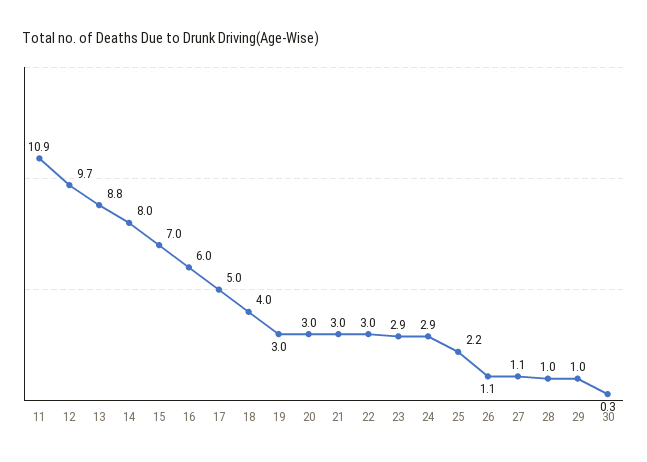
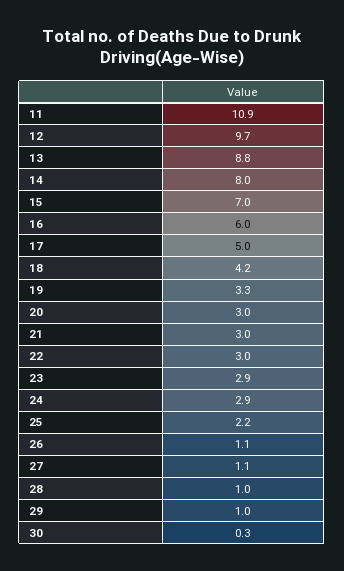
  {
    "11": 10.9,
    "12": 9.7,
    "13": 8.8,
    "14": 8,
    "15": 7,
    "16": 6,
    "17": 5,
-   "18": 4,
+   "18": 4.2,
-   "19": 3,
+   "19": 3.3,
    "20": 3,
    "21": 3,
    "22": 3,
    "23": 2.9,
    "24": 2.9,
    "25": 2.2,
    "26": 1.1,
    "27": 1.1,
    "28": 1,
    "29": 1,
    "30": 0.3
  }

